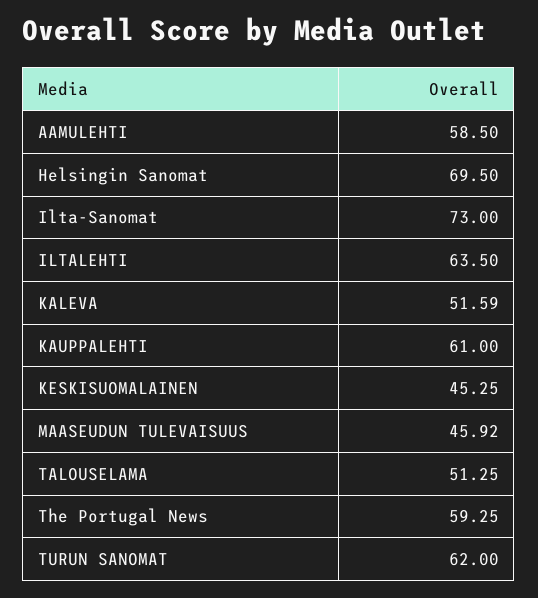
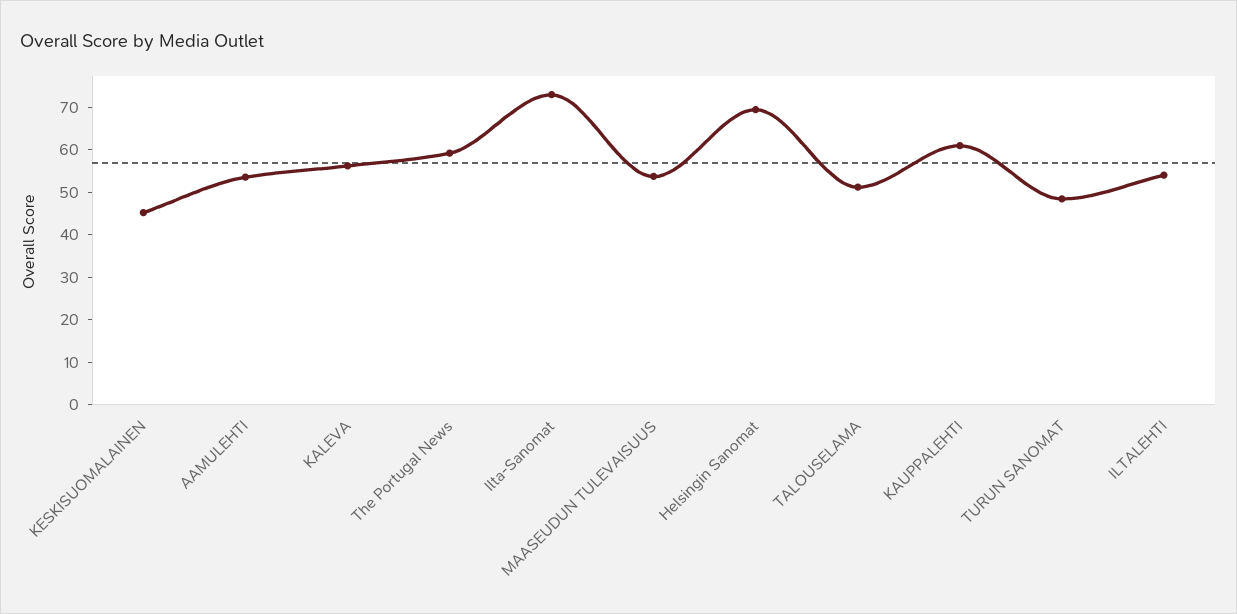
  {
-   "AAMULEHTI": 58.5,
+   "AAMULEHTI": 54,
    "Helsingin Sanomat": 69.5,
    "Ilta-Sanomat": 73,
-   "ILTALEHTI": 63.5,
+   "ILTALEHTI": 54,
-   "KALEVA": 51.59,
+   "KALEVA": 56,
    "KAUPPALEHTI": 61,
    "KESKISUOMALAINEN": 45.25,
-   "MAASEUDUN TULEVAISUUS": 45.92,
+   "MAASEUDUN TULEVAISUUS": 54,
    "TALOUSELAMA": 51.25,
    "The Portugal News": 59.25,
-   "TURUN SANOMAT": 62
+   "TURUN SANOMAT": 48
  }

